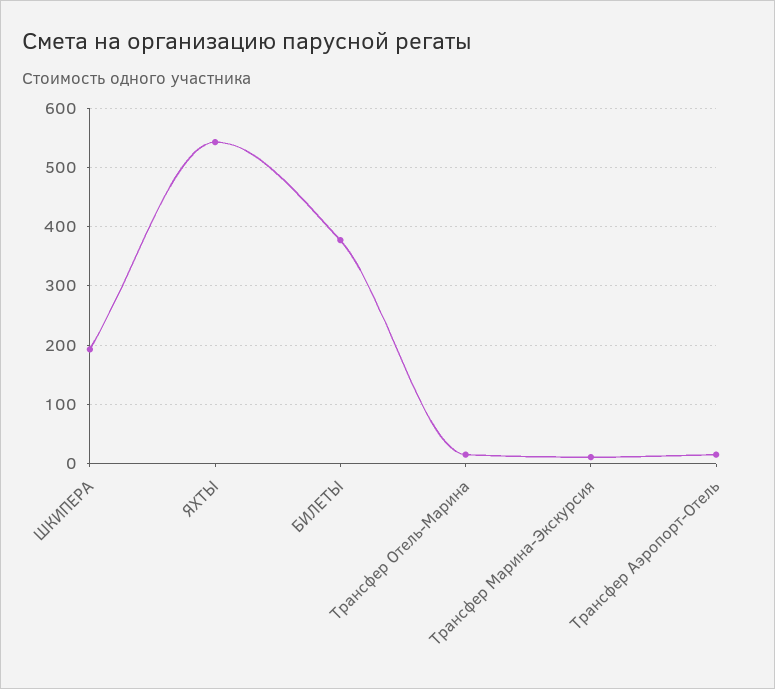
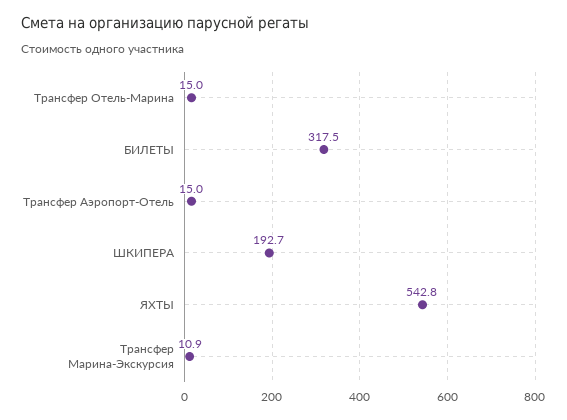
  {
    "ШКИПЕРА": 192.7,
    "ЯХТЫ": 542.8,
-   "БИЛЕТЫ": 380,
+   "БИЛЕТЫ": 317.5,
    "Трансфер Отель-Марина": 15,
    "Трансфер Марина-Экскурсия": 10.9,
    "Трансфер Аэропорт-Отель": 15
  }

